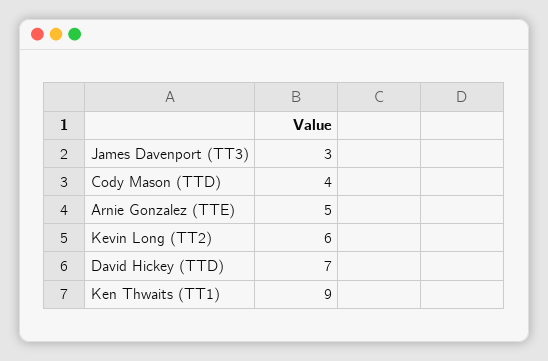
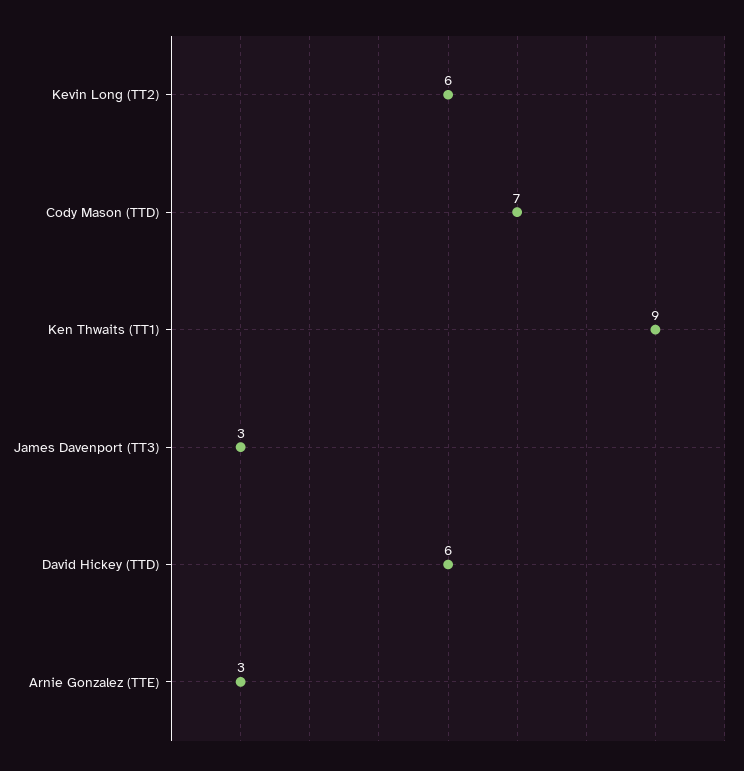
  {
    "James Davenport (TT3)": 3,
-   "Cody Mason (TTD)": 4,
+   "Cody Mason (TTD)": 7,
-   "Arnie Gonzalez (TTE)": 5,
+   "Arnie Gonzalez (TTE)": 3,
    "Kevin Long (TT2)": 6,
-   "David Hickey (TTD)": 7,
+   "David Hickey (TTD)": 6,
    "Ken Thwaits (TT1)": 9
  }

